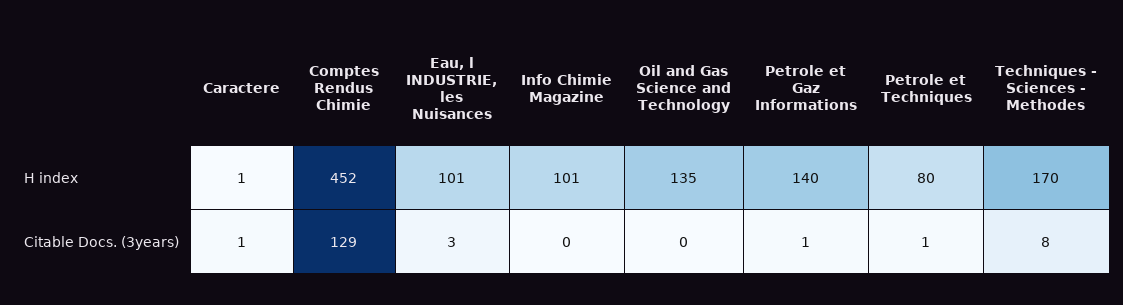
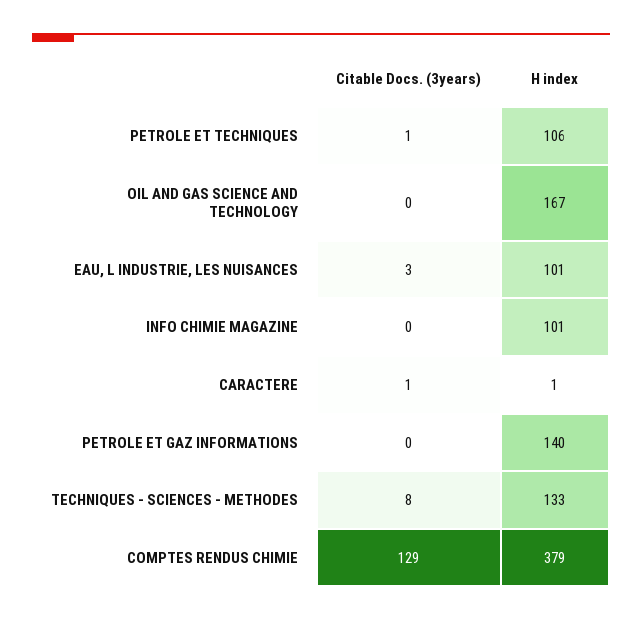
  {
    "Caractere": {
      "H index": 1,
      "Citable Docs. (3years)": 1
    },
    "Comptes Rendus Chimie": {
-     "H index": 452,
+     "H index": 379,
      "Citable Docs. (3years)": 129
    },
    "Eau, l INDUSTRIE, les Nuisances": {
      "H index": 101,
      "Citable Docs. (3years)": 3
    },
    "Info Chimie Magazine": {
      "H index": 101,
      "Citable Docs. (3years)": 0
    },
    "Oil and Gas Science and Technology": {
-     "H index": 135,
+     "H index": 167,
      "Citable Docs. (3years)": 0
    },
    "Petrole et Gaz Informations": {
      "H index": 140,
-     "Citable Docs. (3years)": 1
+     "Citable Docs. (3years)": 0
    },
    "Petrole et Techniques": {
-     "H index": 80,
+     "H index": 106,
      "Citable Docs. (3years)": 1
    },
    "Techniques - Sciences - Methodes": {
-     "H index": 170,
+     "H index": 133,
      "Citable Docs. (3years)": 8
    }
  }

